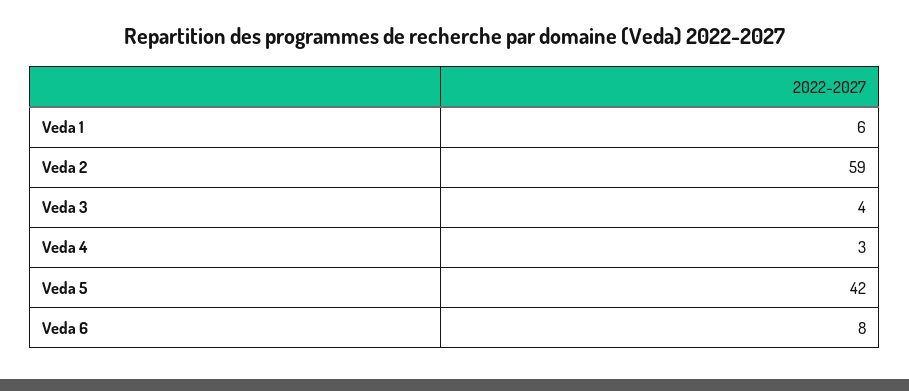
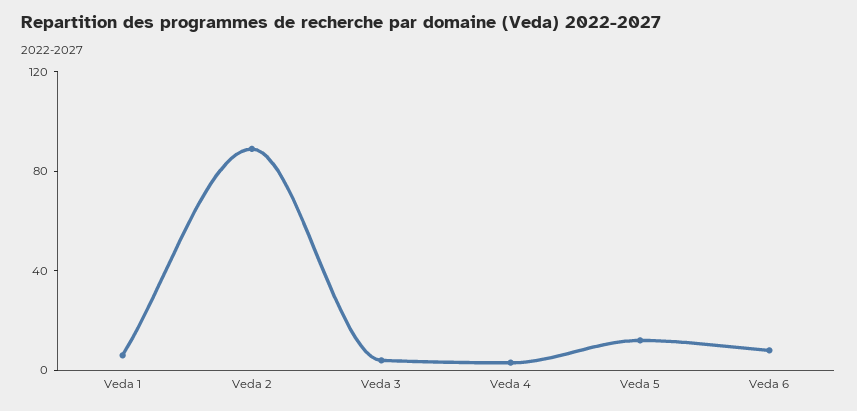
  {
    "Veda 1": 6,
-   "Veda 2": 59,
+   "Veda 2": 90,
    "Veda 3": 4,
    "Veda 4": 3,
-   "Veda 5": 42,
+   "Veda 5": 10,
    "Veda 6": 8
  }

